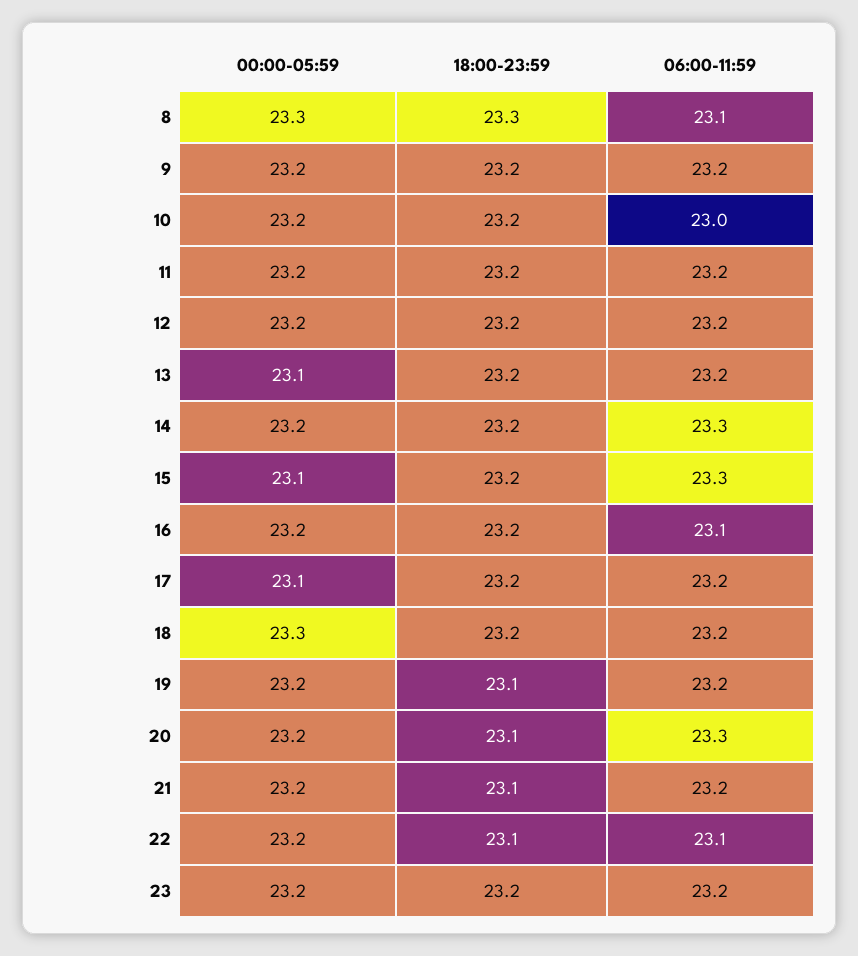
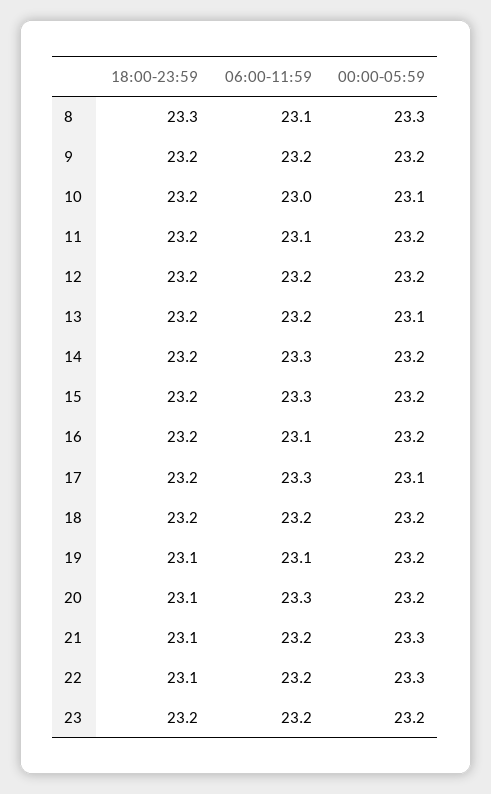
  {
    "00:00-05:59": {
      "8": 23.3,
      "9": 23.2,
-     "10": 23.2,
+     "10": 23.1,
      "11": 23.2,
      "12": 23.2,
      "13": 23.1,
      "14": 23.2,
-     "15": 23.1,
+     "15": 23.2,
      "16": 23.2,
      "17": 23.1,
-     "18": 23.3,
+     "18": 23.2,
      "19": 23.2,
      "20": 23.2,
-     "21": 23.2,
+     "21": 23.3,
-     "22": 23.2,
+     "22": 23.3,
      "23": 23.2
    },
    "18:00-23:59": {
      "8": 23.3,
      "9": 23.2,
      "10": 23.2,
      "11": 23.2,
      "12": 23.2,
      "13": 23.2,
      "14": 23.2,
      "15": 23.2,
      "16": 23.2,
      "17": 23.2,
      "18": 23.2,
      "19": 23.1,
      "20": 23.1,
      "21": 23.1,
      "22": 23.1,
      "23": 23.2
    },
    "06:00-11:59": {
      "8": 23.1,
      "9": 23.2,
      "10": 23,
-     "11": 23.2,
+     "11": 23.1,
      "12": 23.2,
      "13": 23.2,
      "14": 23.3,
      "15": 23.3,
      "16": 23.1,
-     "17": 23.2,
+     "17": 23.3,
      "18": 23.2,
-     "19": 23.2,
+     "19": 23.1,
      "20": 23.3,
      "21": 23.2,
-     "22": 23.1,
+     "22": 23.2,
      "23": 23.2
    }
  }

